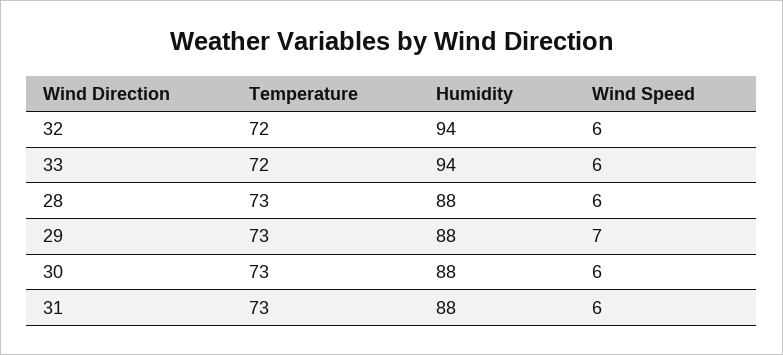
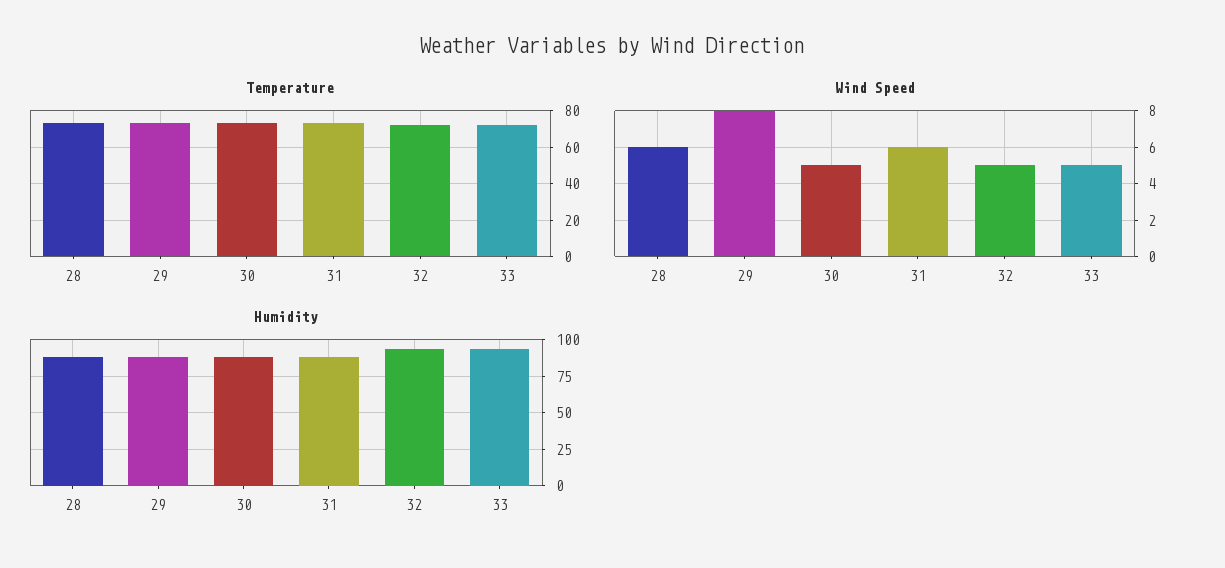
  {
    "Temperature": {
      "32": 72,
      "33": 72,
      "28": 73,
      "29": 73,
      "30": 73,
      "31": 73
    },
    "Humidity": {
      "32": 94,
      "33": 94,
      "28": 88,
      "29": 88,
      "30": 88,
      "31": 88
    },
    "Wind Speed": {
-     "32": 6,
+     "32": 5,
-     "33": 6,
+     "33": 5,
      "28": 6,
-     "29": 7,
+     "29": 8,
-     "30": 6,
+     "30": 5,
      "31": 6
    }
  }

